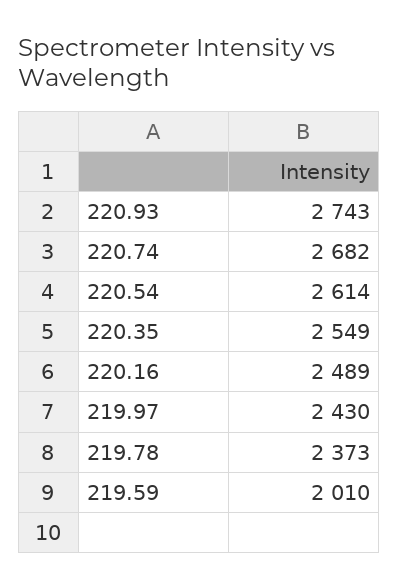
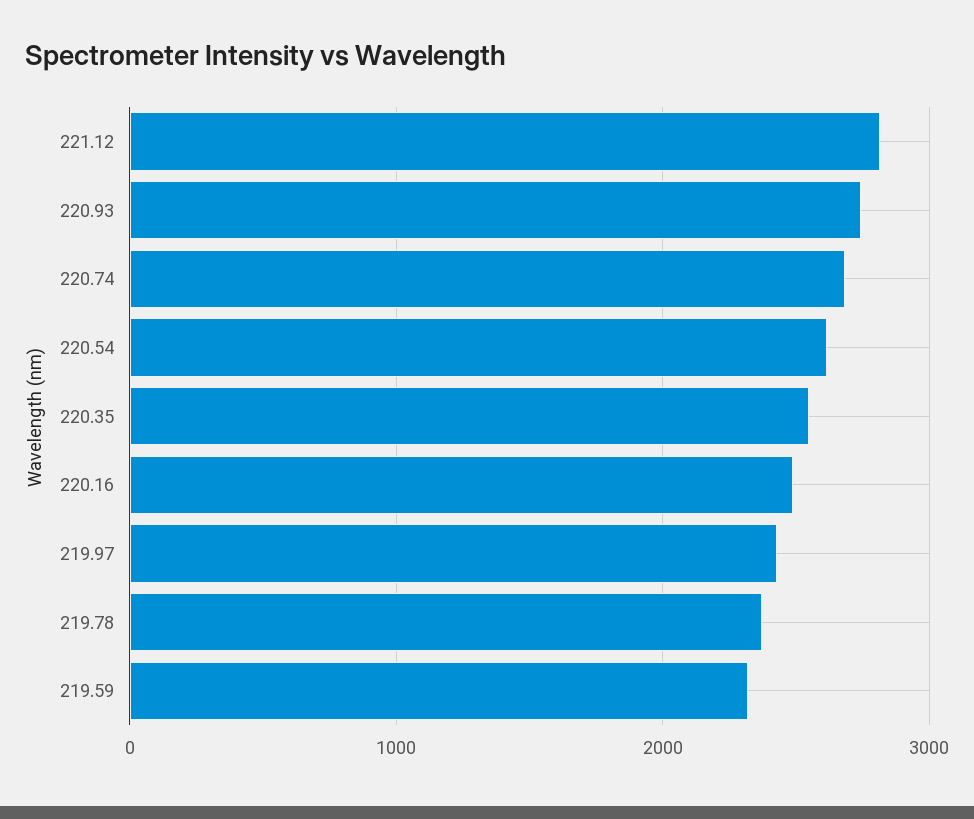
  {
    "220.93": 2743,
    "220.74": 2682,
    "220.54": 2614,
    "220.35": 2549,
    "220.16": 2489,
    "219.97": 2430,
    "219.78": 2373,
-   "219.59": 2010
+   "219.59": 2300,
+   "221.12": 2800
  }

